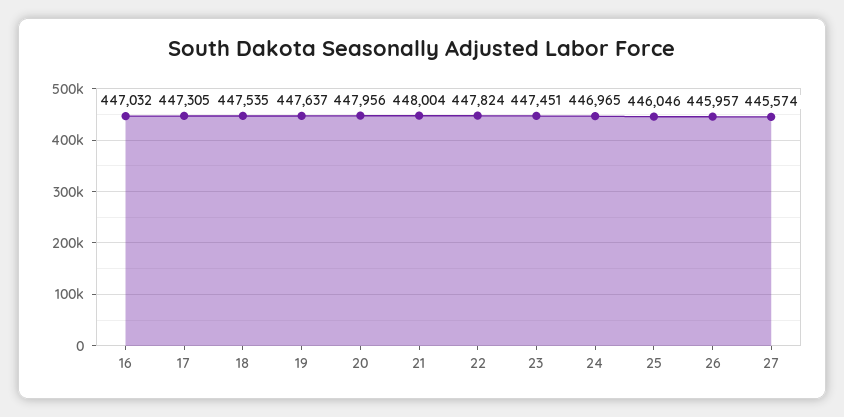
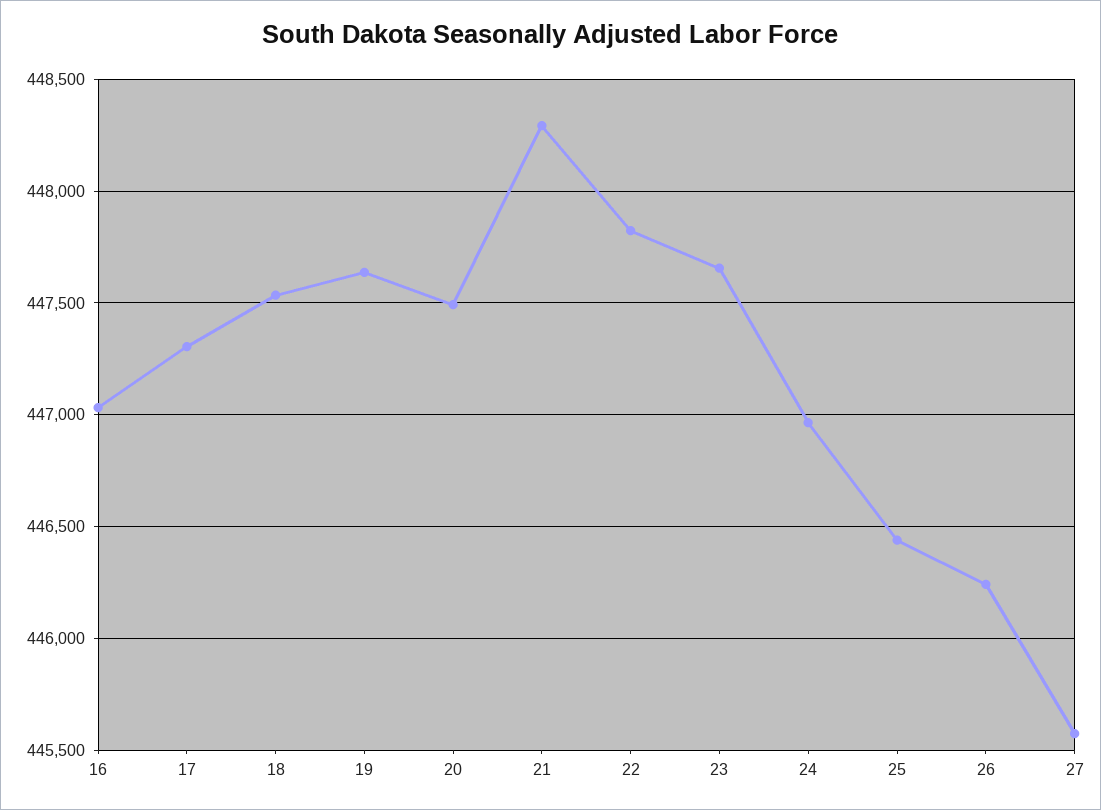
  {
    "16": 447032,
    "17": 447305,
    "18": 447535,
    "19": 447637,
-   "20": 447956,
+   "20": 447500,
-   "21": 448004,
+   "21": 448300,
    "22": 447824,
-   "23": 447451,
+   "23": 447650,
    "24": 446965,
-   "25": 446046,
+   "25": 446450,
-   "26": 445957,
+   "26": 446250,
    "27": 445574
  }

